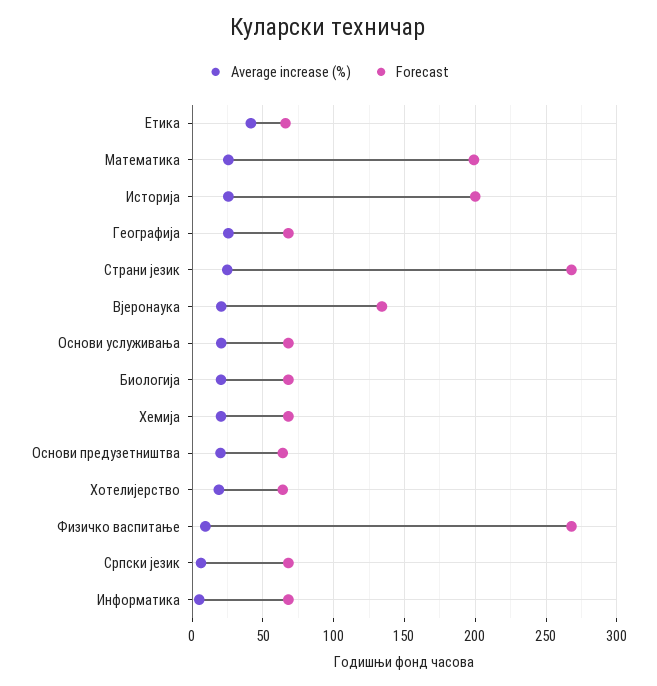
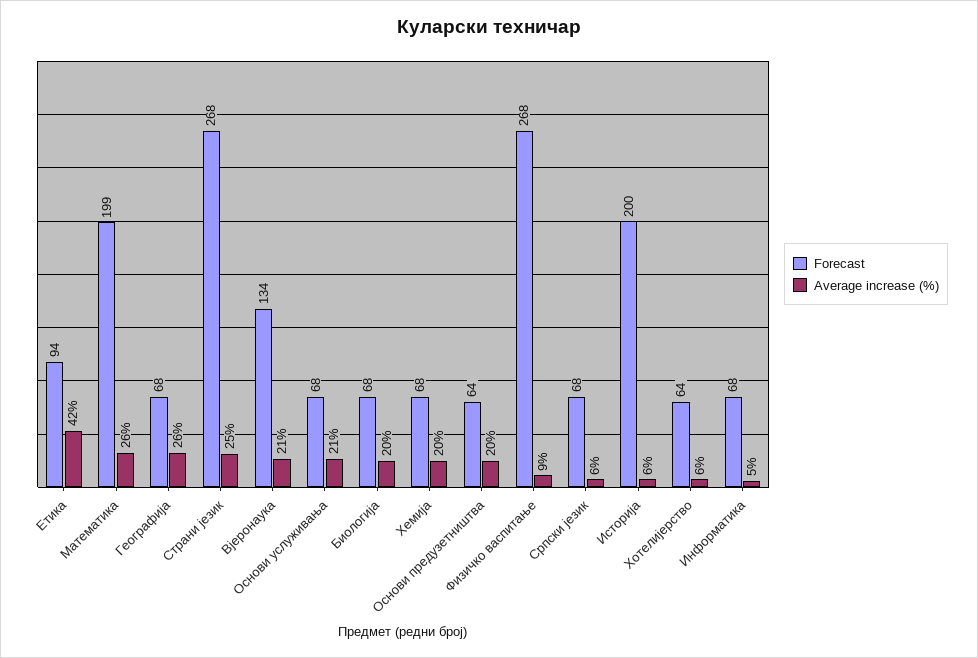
  {
    "Average increase (%)": {
      "Етика": 42,
      "Математика": 26,
-     "Историја": 25,
+     "Историја": 6,
      "Географија": 26,
      "Страни језик": 25,
      "Вјеронаука": 21,
      "Основи услуживања": 21,
      "Биологија": 20,
      "Хемија": 20,
      "Основи предузетништва": 20,
-     "Хотелијерство": 20,
+     "Хотелијерство": 6,
      "Физичко васпитање": 9,
      "Српски језик": 6,
      "Информатика": 5
    },
    "Forecast": {
-     "Етика": 65,
+     "Етика": 94,
      "Математика": 199,
      "Историја": 200,
      "Географија": 68,
      "Страни језик": 268,
      "Вјеронаука": 134,
      "Основи услуживања": 68,
      "Биологија": 68,
      "Хемија": 68,
      "Основи предузетништва": 64,
      "Хотелијерство": 64,
      "Физичко васпитање": 268,
      "Српски језик": 68,
      "Информатика": 68
    }
  }

